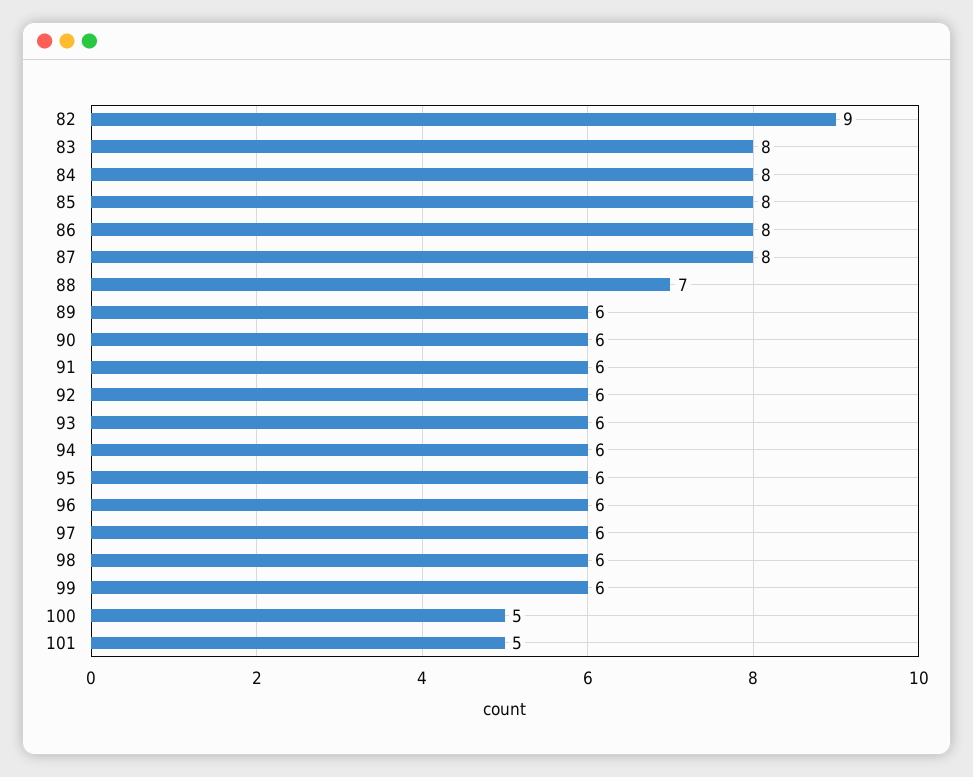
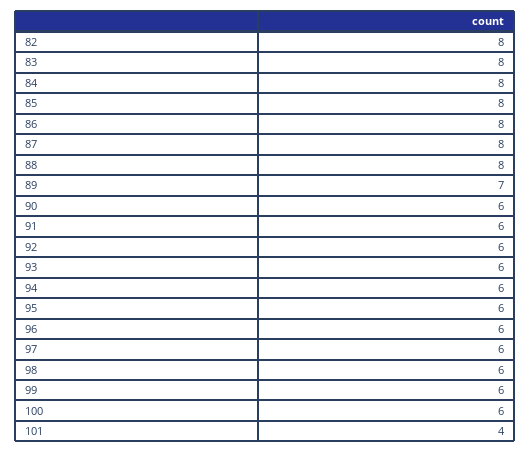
  {
-   "82": 9,
+   "82": 8,
    "83": 8,
    "84": 8,
    "85": 8,
    "86": 8,
    "87": 8,
-   "88": 7,
+   "88": 8,
-   "89": 6,
+   "89": 7,
    "90": 6,
    "91": 6,
    "92": 6,
    "93": 6,
    "94": 6,
    "95": 6,
    "96": 6,
    "97": 6,
    "98": 6,
    "99": 6,
-   "100": 5,
+   "100": 6,
-   "101": 5
+   "101": 4
  }

